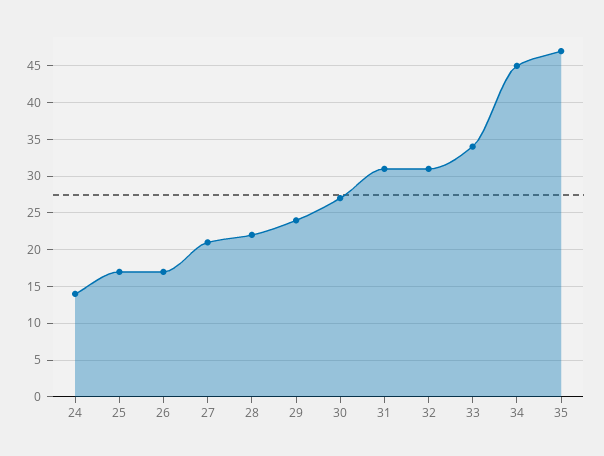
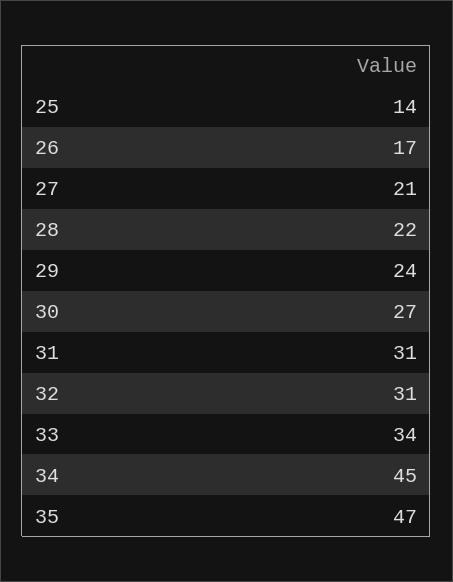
  {
-   "24": 14,
-   "25": 17,
+   "25": 14,
    "26": 17,
    "27": 21,
    "28": 22,
    "29": 24,
    "30": 27,
    "31": 31,
    "32": 31,
    "33": 34,
    "34": 45,
    "35": 47
  }

